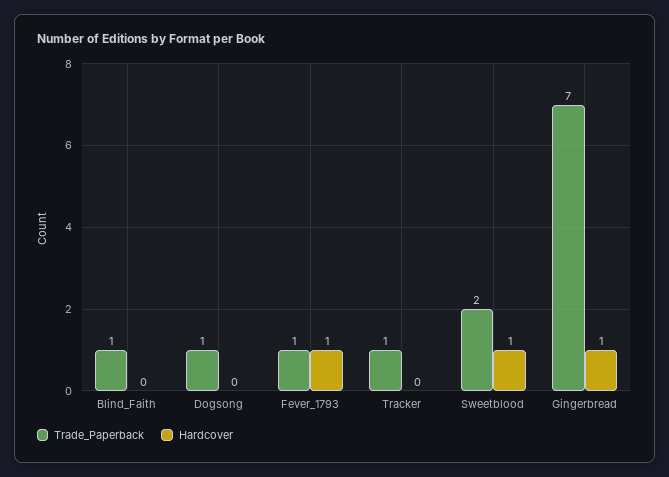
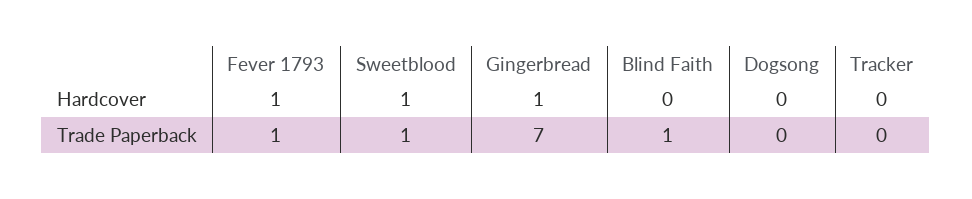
  {
    "Trade_Paperback": {
      "Blind_Faith": 1,
-     "Dogsong": 1,
+     "Dogsong": 0,
      "Fever_1793": 1,
-     "Tracker": 1,
+     "Tracker": 0,
-     "Sweetblood": 2,
+     "Sweetblood": 1,
      "Gingerbread": 7
    },
    "Hardcover": {
      "Blind_Faith": 0,
      "Dogsong": 0,
      "Fever_1793": 1,
      "Tracker": 0,
      "Sweetblood": 1,
      "Gingerbread": 1
    }
  }

